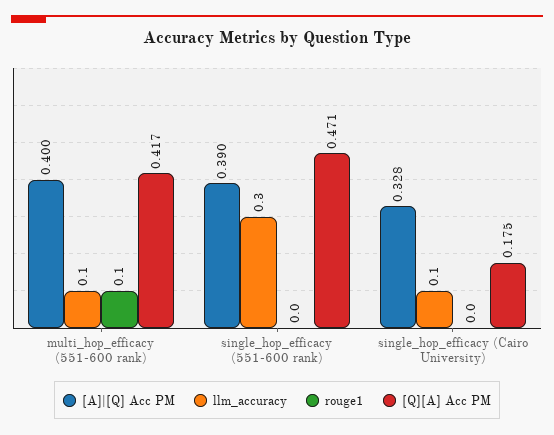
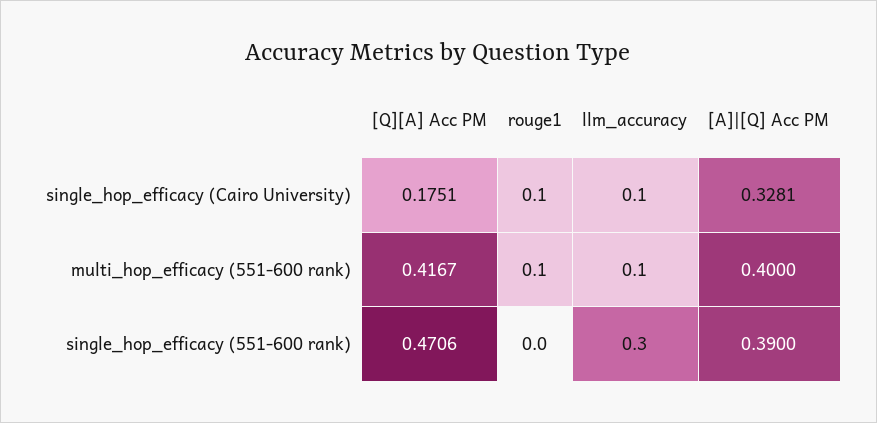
  {
    "[A]|[Q] Acc PM": {
      "multi_hop_efficacy (551-600 rank)": 0.4,
      "single_hop_efficacy (551-600 rank)": 0.39,
      "single_hop_efficacy (Cairo University)": 0.3281
    },
    "llm_accuracy": {
      "multi_hop_efficacy (551-600 rank)": 0.1,
      "single_hop_efficacy (551-600 rank)": 0.3,
      "single_hop_efficacy (Cairo University)": 0.1
    },
    "rouge1": {
      "multi_hop_efficacy (551-600 rank)": 0.1,
      "single_hop_efficacy (551-600 rank)": 0,
-     "single_hop_efficacy (Cairo University)": 0
+     "single_hop_efficacy (Cairo University)": 0.1
    },
    "[Q][A] Acc PM": {
      "multi_hop_efficacy (551-600 rank)": 0.4167,
      "single_hop_efficacy (551-600 rank)": 0.4706,
      "single_hop_efficacy (Cairo University)": 0.1751
    }
  }

